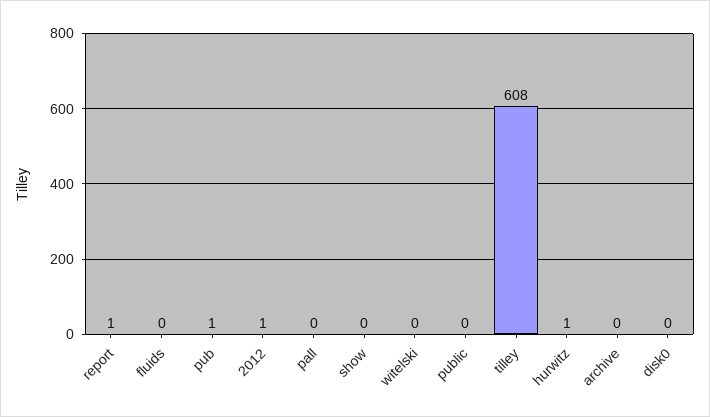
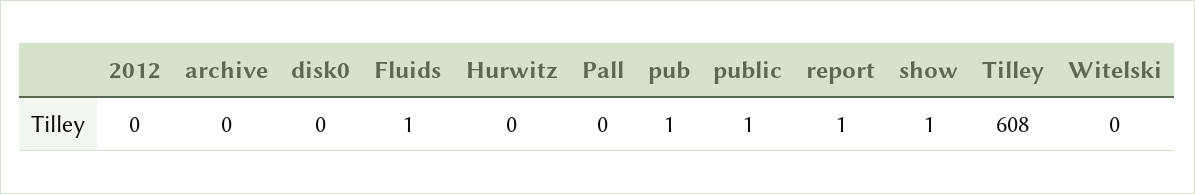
  {
    "report": 1,
-   "fluids": 0,
+   "fluids": 1,
    "pub": 1,
-   "2012": 1,
+   "2012": 0,
    "pall": 0,
-   "show": 0,
+   "show": 1,
    "witelski": 0,
-   "public": 0,
+   "public": 1,
    "tilley": 608,
-   "hurwitz": 1,
+   "hurwitz": 0,
    "archive": 0,
    "disk0": 0
  }

